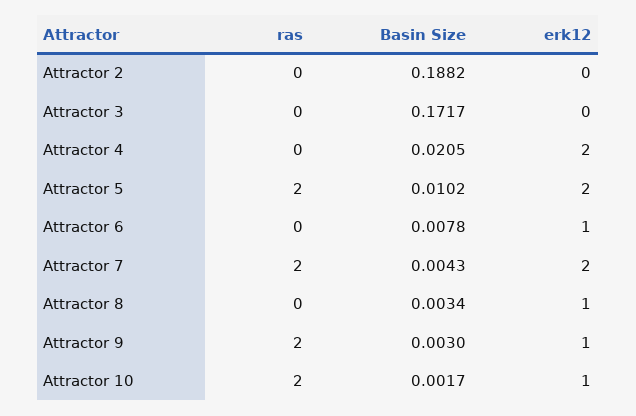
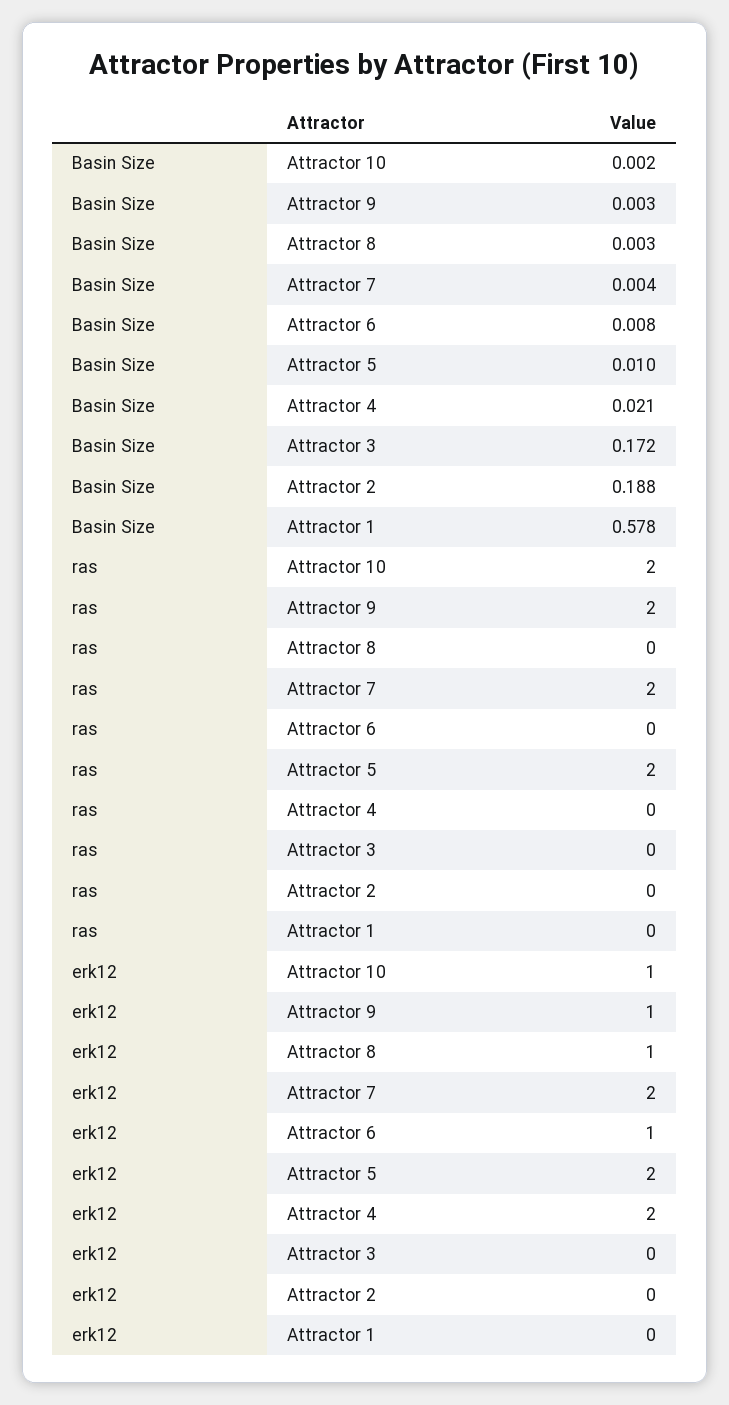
  {
    "ras": {
      "Attractor 2": 0,
      "Attractor 3": 0,
      "Attractor 4": 0,
      "Attractor 5": 2,
      "Attractor 6": 0,
      "Attractor 7": 2,
      "Attractor 8": 0,
      "Attractor 9": 2,
-     "Attractor 10": 2
+     "Attractor 10": 2,
+     "Attractor 1": 0
    },
    "Basin Size": {
      "Attractor 2": 0.1882,
      "Attractor 3": 0.1717,
      "Attractor 4": 0.0205,
      "Attractor 5": 0.0102,
      "Attractor 6": 0.0078,
      "Attractor 7": 0.0043,
      "Attractor 8": 0.0034,
      "Attractor 9": 0.003,
-     "Attractor 10": 0.0017
+     "Attractor 10": 0.0017,
+     "Attractor 1": 0.578
    },
    "erk12": {
      "Attractor 2": 0,
      "Attractor 3": 0,
      "Attractor 4": 2,
      "Attractor 5": 2,
      "Attractor 6": 1,
      "Attractor 7": 2,
      "Attractor 8": 1,
      "Attractor 9": 1,
-     "Attractor 10": 1
+     "Attractor 10": 1,
+     "Attractor 1": 0
    }
  }

